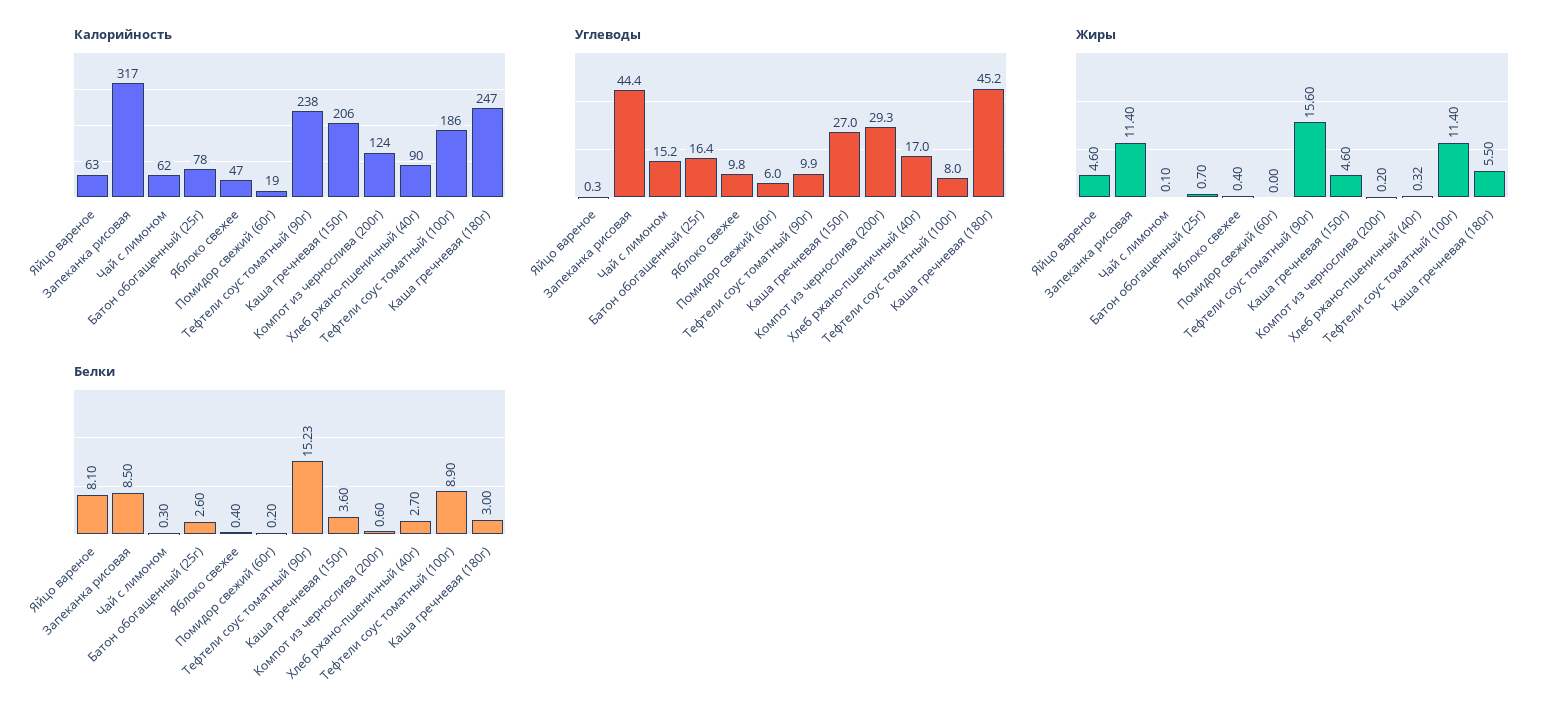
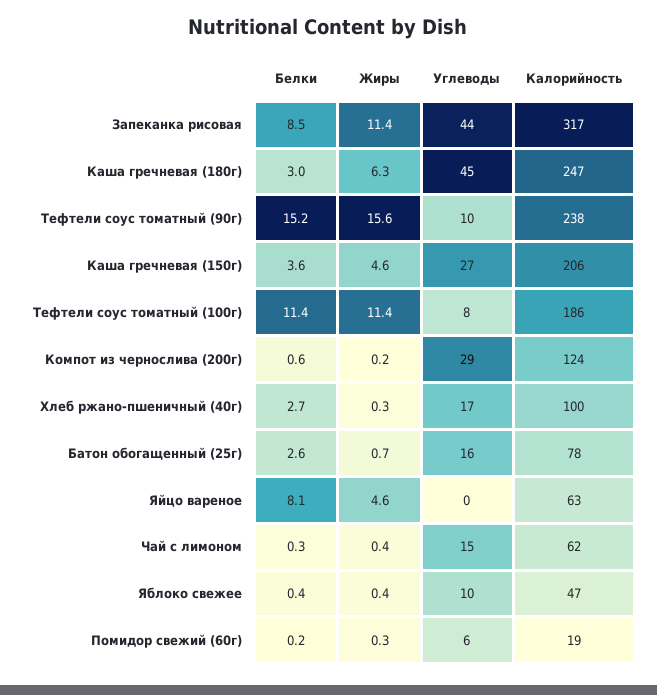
  {
    "Калорийность": {
      "Яйцо вареное": 63,
      "Запеканка рисовая": 317,
      "Чай с лимоном": 62,
      "Батон обогащенный (25г)": 78,
      "Яблоко свежее": 47,
      "Помидор свежий (60г)": 19,
      "Тефтели соус томатный (90г)": 238,
      "Каша гречневая (150г)": 206,
      "Компот из чернослива (200г)": 124,
-     "Хлеб ржано-пшеничный (40г)": 90,
+     "Хлеб ржано-пшеничный (40г)": 100,
      "Тефтели соус томатный (100г)": 186,
      "Каша гречневая (180г)": 247
    },
    "Углеводы": {
      "Яйцо вареное": 0.3,
      "Запеканка рисовая": 44.4,
      "Чай с лимоном": 15.2,
      "Батон обогащенный (25г)": 16.4,
      "Яблоко свежее": 9.8,
      "Помидор свежий (60г)": 6,
      "Тефтели соус томатный (90г)": 9.9,
      "Каша гречневая (150г)": 27,
      "Компот из чернослива (200г)": 29.3,
      "Хлеб ржано-пшеничный (40г)": 17,
      "Тефтели соус томатный (100г)": 8,
      "Каша гречневая (180г)": 45.2
    },
    "Жиры": {
      "Яйцо вареное": 4.6,
      "Запеканка рисовая": 11.4,
-     "Чай с лимоном": 0.1,
+     "Чай с лимоном": 0.4,
      "Батон обогащенный (25г)": 0.7,
      "Яблоко свежее": 0.4,
-     "Помидор свежий (60г)": 0,
+     "Помидор свежий (60г)": 0.3,
      "Тефтели соус томатный (90г)": 15.6,
      "Каша гречневая (150г)": 4.6,
      "Компот из чернослива (200г)": 0.2,
      "Хлеб ржано-пшеничный (40г)": 0.32,
      "Тефтели соус томатный (100г)": 11.4,
-     "Каша гречневая (180г)": 5.5
+     "Каша гречневая (180г)": 6.3
    },
    "Белки": {
      "Яйцо вареное": 8.1,
      "Запеканка рисовая": 8.5,
      "Чай с лимоном": 0.3,
      "Батон обогащенный (25г)": 2.6,
      "Яблоко свежее": 0.4,
      "Помидор свежий (60г)": 0.2,
      "Тефтели соус томатный (90г)": 15.23,
      "Каша гречневая (150г)": 3.6,
      "Компот из чернослива (200г)": 0.6,
      "Хлеб ржано-пшеничный (40г)": 2.7,
-     "Тефтели соус томатный (100г)": 8.9,
+     "Тефтели соус томатный (100г)": 11.4,
      "Каша гречневая (180г)": 3
    }
  }

